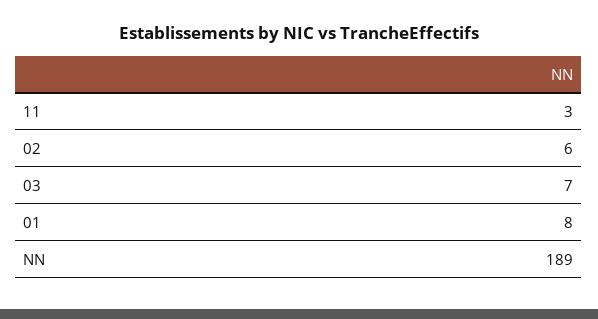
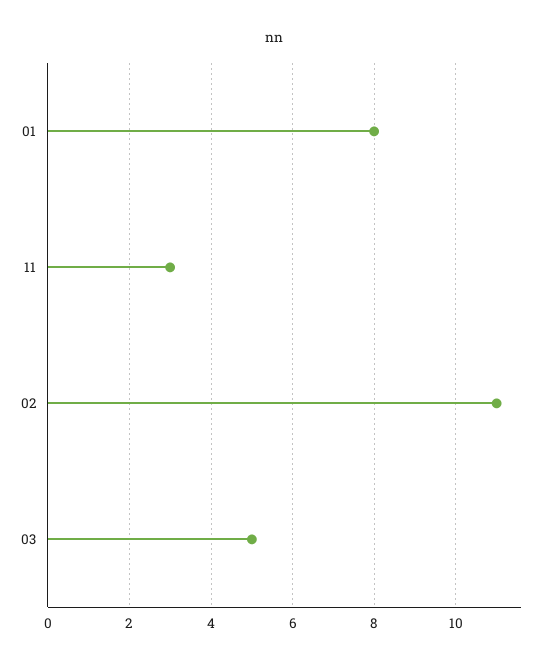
  {
    "11": 3,
-   "02": 6,
+   "02": 11,
-   "03": 7,
+   "03": 5,
-   "01": 8,
+   "01": 8
-   "NN": 189
  }

